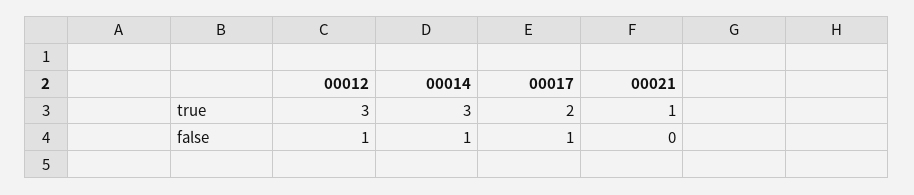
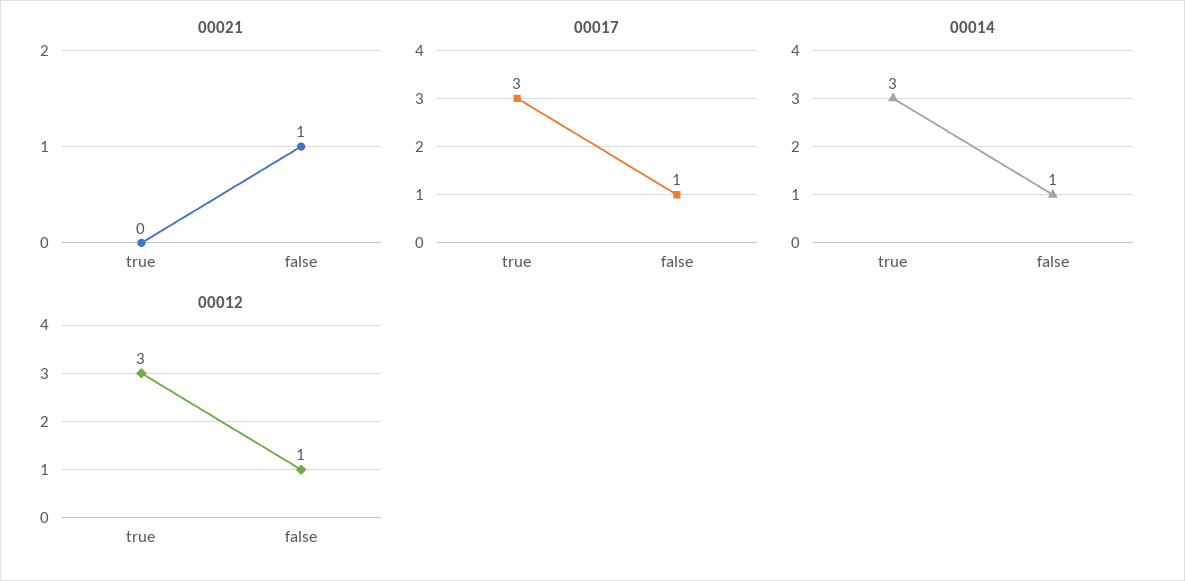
  {
    "00012": {
      "true": 3,
      "false": 1
    },
    "00014": {
      "true": 3,
      "false": 1
    },
    "00017": {
-     "true": 2,
+     "true": 3,
      "false": 1
    },
    "00021": {
-     "true": 1,
+     "true": 0,
-     "false": 0
+     "false": 1
    }
  }

